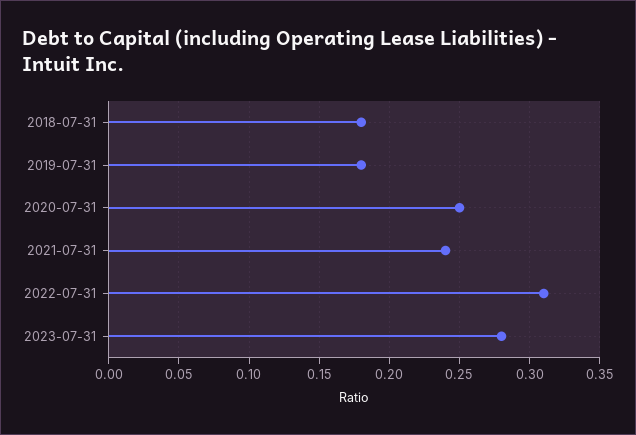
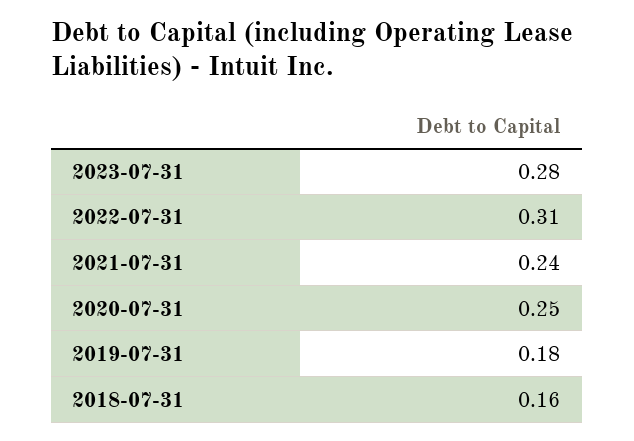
  {
-   "2018-07-31": 0.18,
+   "2018-07-31": 0.16,
    "2019-07-31": 0.18,
    "2020-07-31": 0.25,
    "2021-07-31": 0.24,
    "2022-07-31": 0.31,
    "2023-07-31": 0.28
  }

